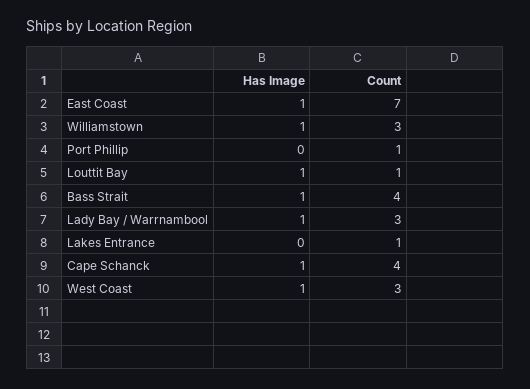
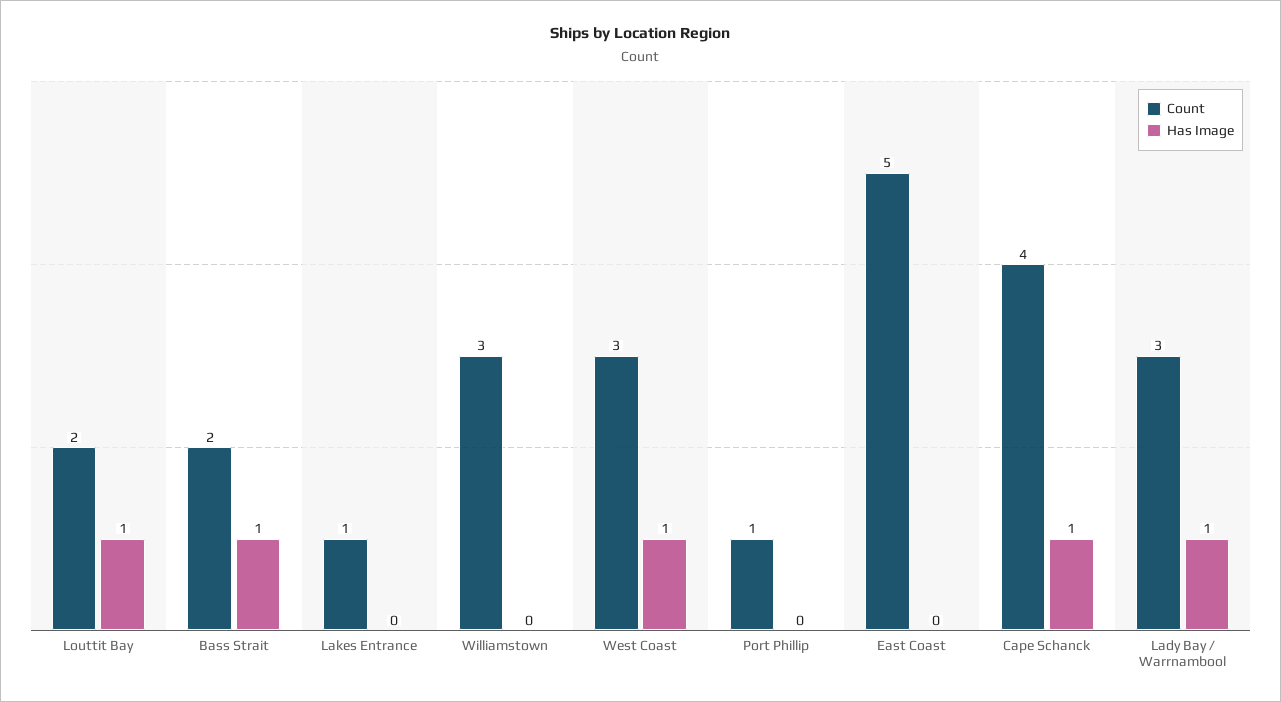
  {
    "Has Image": {
-     "East Coast": 1,
+     "East Coast": 0,
-     "Williamstown": 1,
+     "Williamstown": 0,
      "Port Phillip": 0,
      "Louttit Bay": 1,
      "Bass Strait": 1,
      "Lady Bay / Warrnambool": 1,
      "Lakes Entrance": 0,
      "Cape Schanck": 1,
      "West Coast": 1
    },
    "Count": {
-     "East Coast": 7,
+     "East Coast": 5,
      "Williamstown": 3,
      "Port Phillip": 1,
-     "Louttit Bay": 1,
+     "Louttit Bay": 2,
-     "Bass Strait": 4,
+     "Bass Strait": 2,
      "Lady Bay / Warrnambool": 3,
      "Lakes Entrance": 1,
      "Cape Schanck": 4,
      "West Coast": 3
    }
  }

